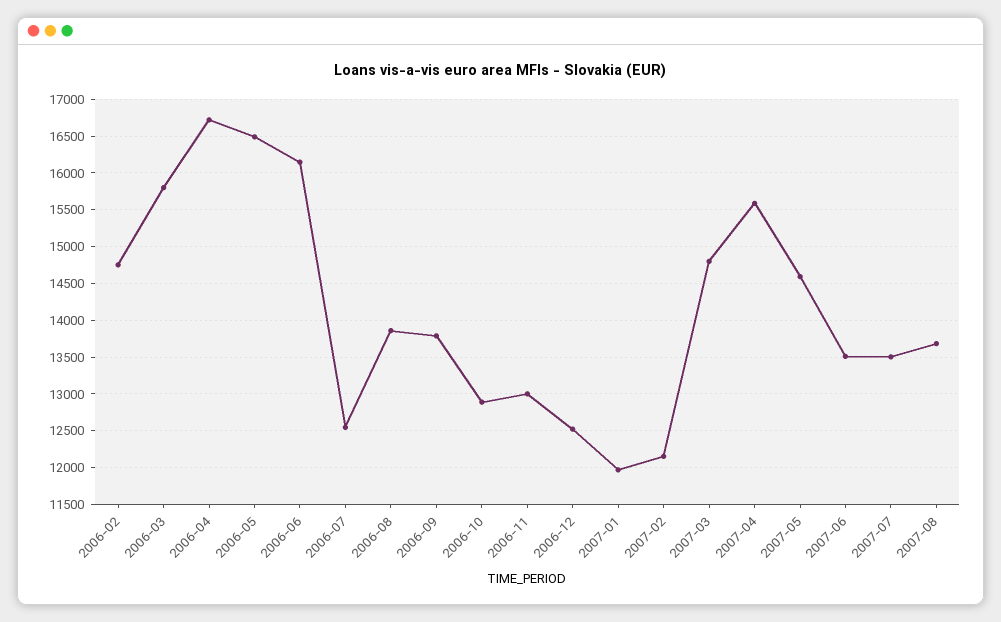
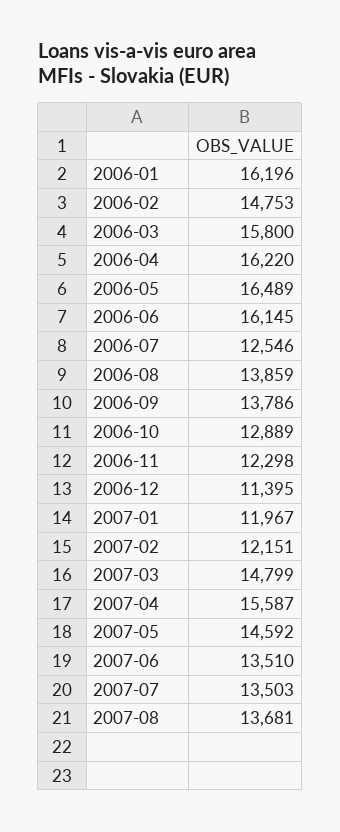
  {
    "2006-02": 14753,
    "2006-03": 15800,
-   "2006-04": 16700,
+   "2006-04": 16220,
    "2006-05": 16489,
    "2006-06": 16145,
    "2006-07": 12546,
    "2006-08": 13859,
    "2006-09": 13786,
    "2006-10": 12889,
-   "2006-11": 13000,
+   "2006-11": 12298,
-   "2006-12": 12500,
+   "2006-12": 11395,
    "2007-01": 11967,
    "2007-02": 12151,
    "2007-03": 14799,
    "2007-04": 15587,
    "2007-05": 14592,
    "2007-06": 13510,
    "2007-07": 13503,
-   "2007-08": 13681
+   "2007-08": 13681,
+   "2006-01": 16196
  }

